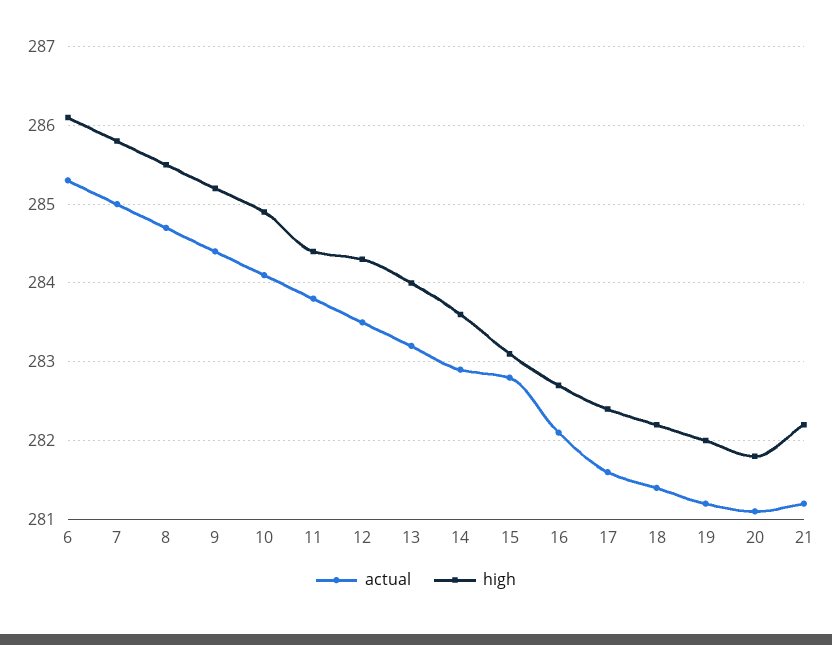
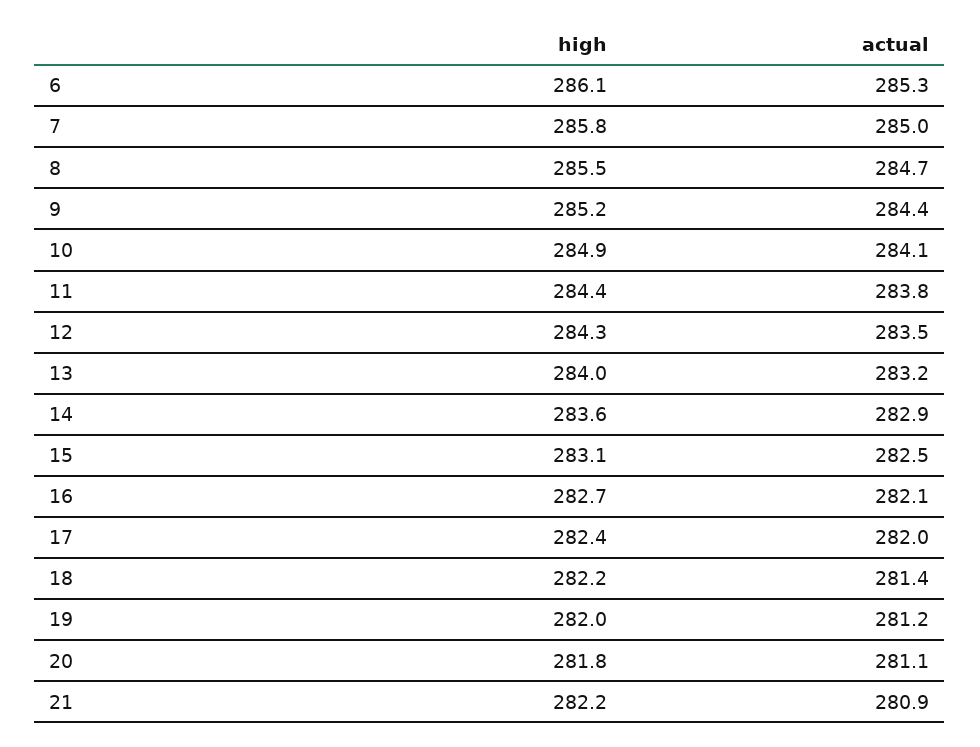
  {
    "actual": {
      "6": 285.3,
      "7": 285,
      "8": 284.7,
      "9": 284.4,
      "10": 284.1,
      "11": 283.8,
      "12": 283.5,
      "13": 283.2,
      "14": 282.9,
-     "15": 282.8,
+     "15": 282.5,
      "16": 282.1,
-     "17": 281.6,
+     "17": 282,
      "18": 281.4,
      "19": 281.2,
      "20": 281.1,
-     "21": 281.2
+     "21": 280.9
    },
    "high": {
      "6": 286.1,
      "7": 285.8,
      "8": 285.5,
      "9": 285.2,
      "10": 284.9,
      "11": 284.4,
      "12": 284.3,
      "13": 284,
      "14": 283.6,
      "15": 283.1,
      "16": 282.7,
      "17": 282.4,
      "18": 282.2,
      "19": 282,
      "20": 281.8,
      "21": 282.2
    }
  }

